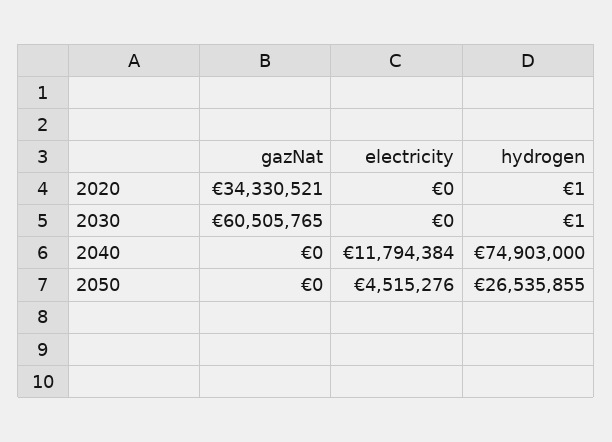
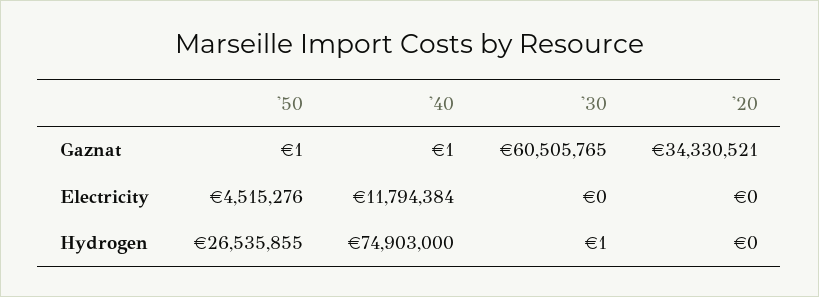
  {
    "gazNat": {
      "2020": 34330521,
      "2030": 60505765,
-     "2040": 0,
+     "2040": 1,
-     "2050": 0
+     "2050": 1
    },
    "electricity": {
      "2020": 0,
      "2030": 0,
      "2040": 11794384,
      "2050": 4515276
    },
    "hydrogen": {
-     "2020": 1,
+     "2020": 0,
      "2030": 1,
      "2040": 74903000,
      "2050": 26535855
    }
  }

